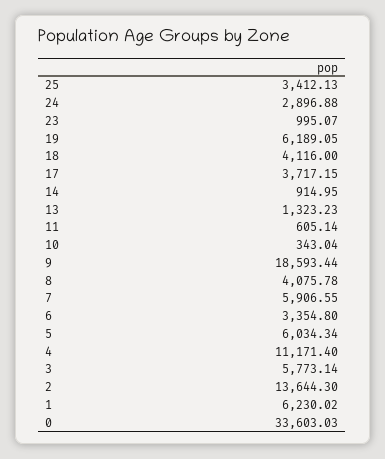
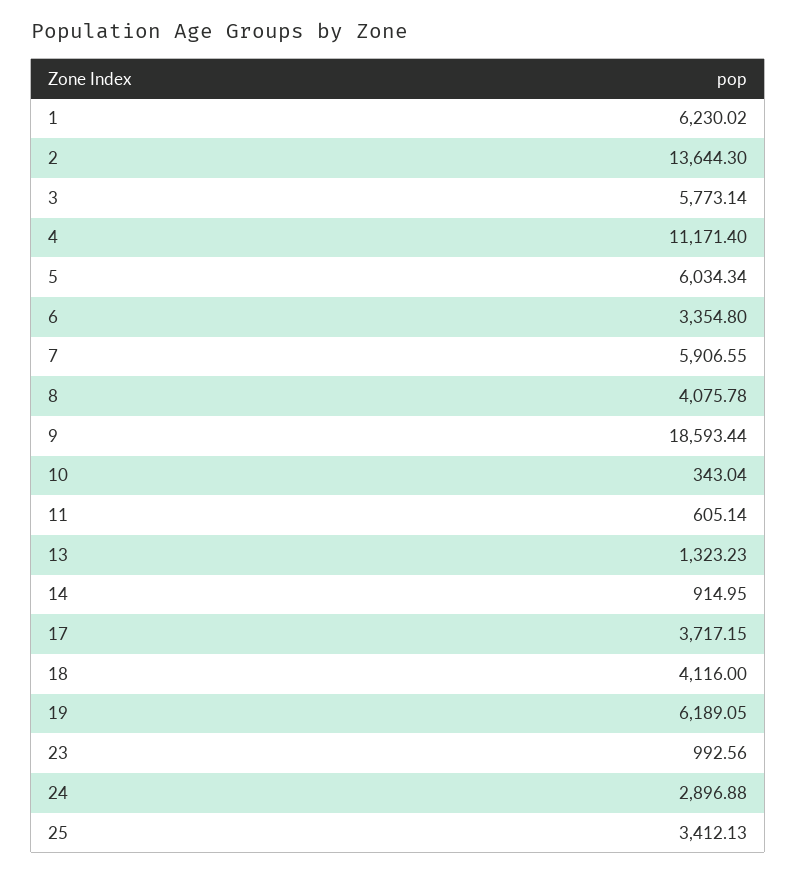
  {
    "25": 3412.13,
    "24": 2896.88,
-   "23": 995.07,
+   "23": 992.56,
    "19": 6189.05,
    "18": 4116,
    "17": 3717.15,
    "14": 914.95,
    "13": 1323.23,
    "11": 605.14,
    "10": 343.04,
    "9": 18593.44,
    "8": 4075.78,
    "7": 5906.55,
    "6": 3354.8,
    "5": 6034.34,
    "4": 11171.4,
    "3": 5773.14,
    "2": 13644.3,
-   "1": 6230.02,
+   "1": 6230.02
-   "0": 33603.03
  }

